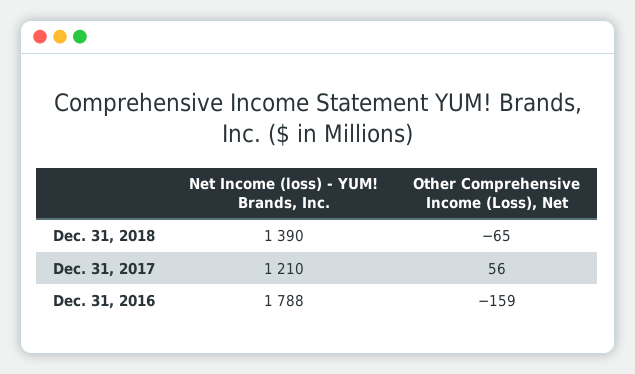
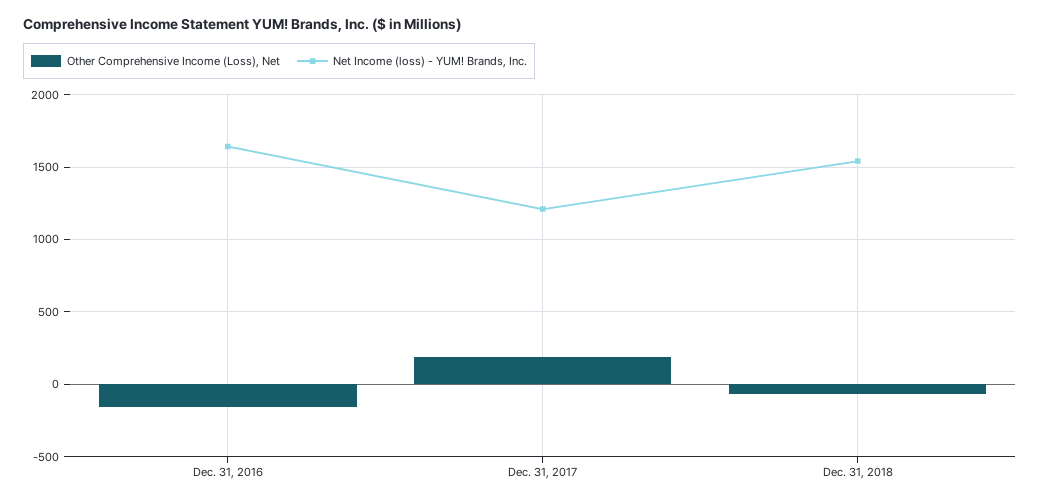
  {
    "Net Income (loss) - YUM! Brands, Inc.": {
-     "Dec. 31, 2018": 1390,
+     "Dec. 31, 2018": 1550,
      "Dec. 31, 2017": 1210,
-     "Dec. 31, 2016": 1788
+     "Dec. 31, 2016": 1650
    },
    "Other Comprehensive Income (Loss), Net": {
      "Dec. 31, 2018": -65,
-     "Dec. 31, 2017": 56,
+     "Dec. 31, 2017": 200,
      "Dec. 31, 2016": -159
    }
  }

